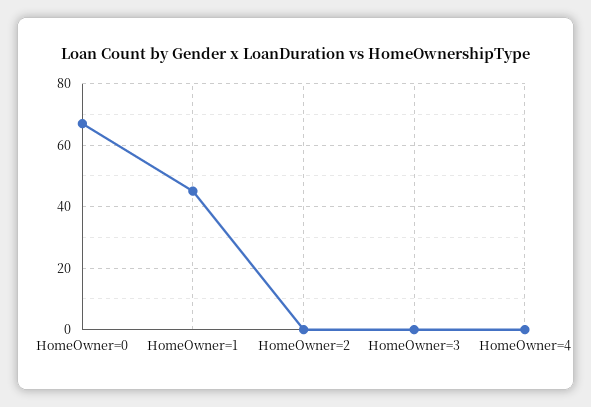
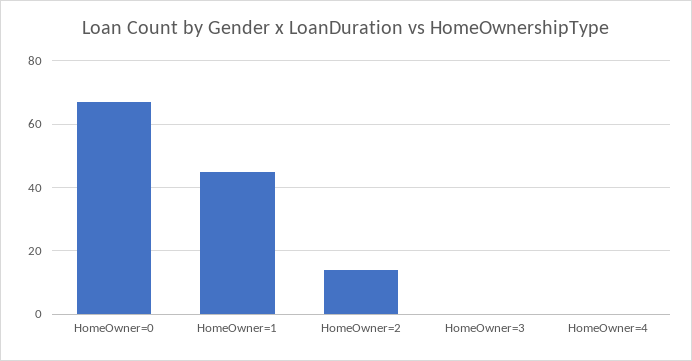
  {
    "HomeOwner=0": 65,
    "HomeOwner=1": 45,
-   "HomeOwner=2": 0,
+   "HomeOwner=2": 15,
    "HomeOwner=3": 0,
    "HomeOwner=4": 0
  }

